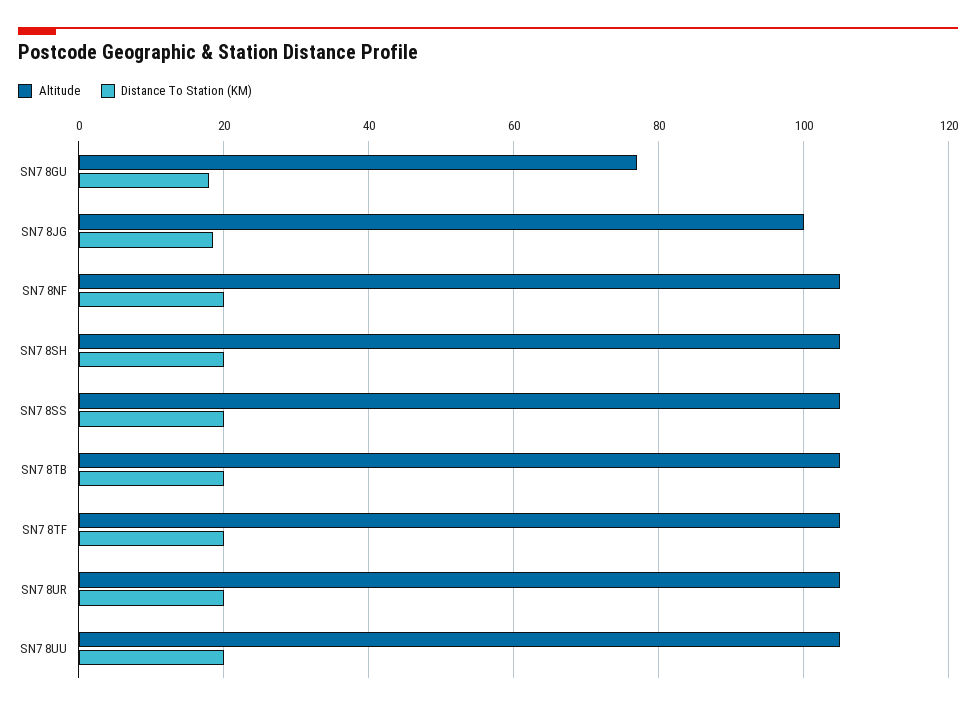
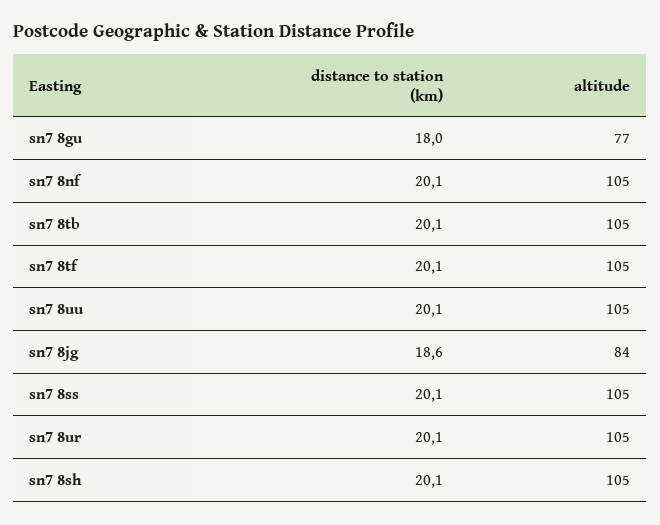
  {
    "Altitude": {
      "SN7 8GU": 77,
-     "SN7 8JG": 100,
+     "SN7 8JG": 84,
      "SN7 8NF": 105,
      "SN7 8SH": 105,
      "SN7 8SS": 105,
      "SN7 8TB": 105,
      "SN7 8TF": 105,
      "SN7 8UR": 105,
      "SN7 8UU": 105
    },
    "Distance To Station (KM)": {
      "SN7 8GU": 18,
      "SN7 8JG": 18.6,
      "SN7 8NF": 20.1,
      "SN7 8SH": 20.1,
      "SN7 8SS": 20.1,
      "SN7 8TB": 20.1,
      "SN7 8TF": 20.1,
      "SN7 8UR": 20.1,
      "SN7 8UU": 20.1
    }
  }

